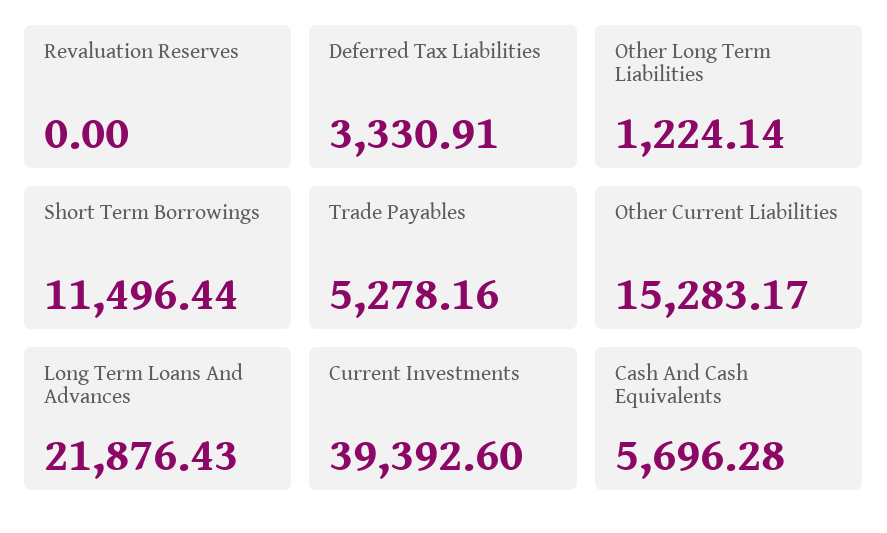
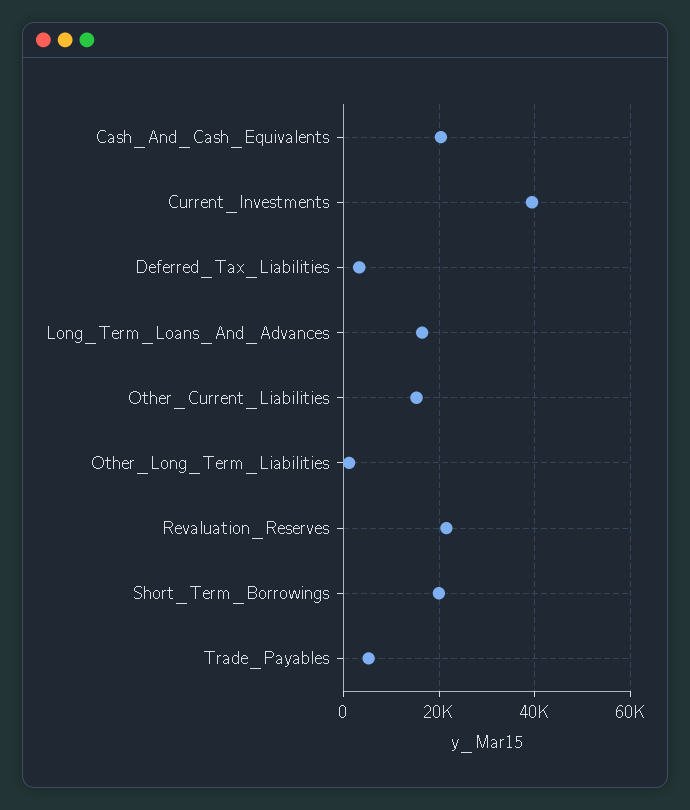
  {
-   "Revaluation Reserves": 0,
+   "Revaluation Reserves": 22000,
    "Deferred Tax Liabilities": 3330.91,
    "Other Long Term Liabilities": 1224.14,
-   "Short Term Borrowings": 11496.44,
+   "Short Term Borrowings": 20000,
    "Trade Payables": 5278.16,
    "Other Current Liabilities": 15283.17,
-   "Long Term Loans And Advances": 21876.43,
+   "Long Term Loans And Advances": 16000,
    "Current Investments": 39392.6,
-   "Cash And Cash Equivalents": 5696.28
+   "Cash And Cash Equivalents": 20000
  }

